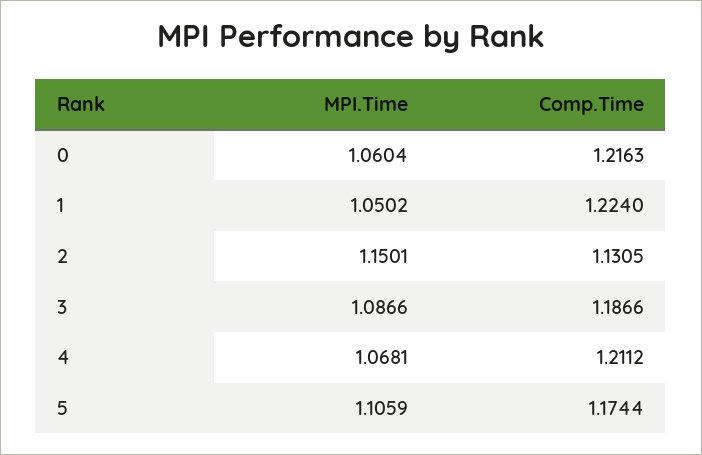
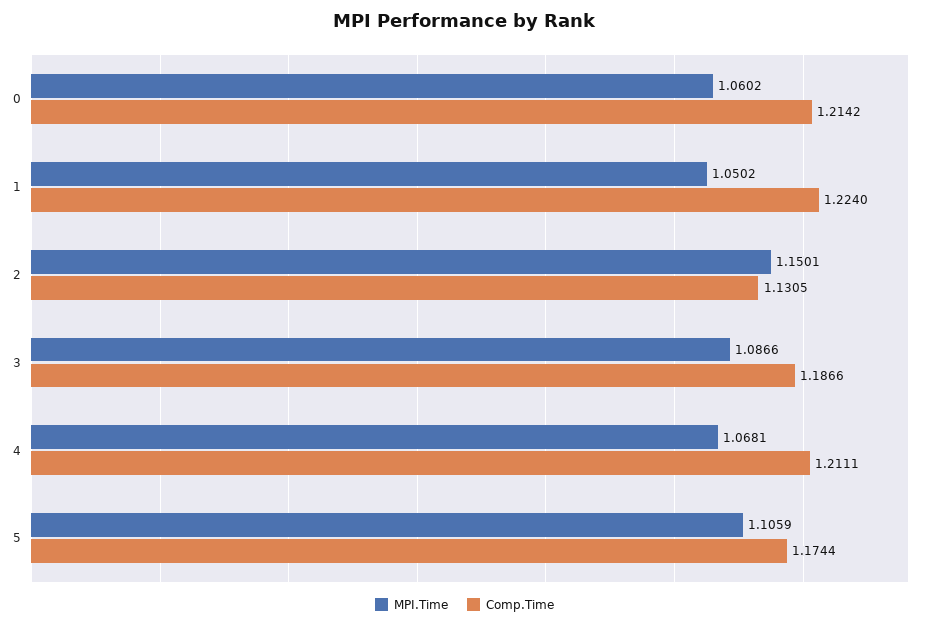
  {
    "MPI.Time": {
-     "0": 1.0604,
+     "0": 1.0602,
      "1": 1.0502,
      "2": 1.1501,
      "3": 1.0866,
      "4": 1.0681,
      "5": 1.1059
    },
    "Comp.Time": {
-     "0": 1.2163,
+     "0": 1.2142,
      "1": 1.224,
      "2": 1.1305,
      "3": 1.1866,
-     "4": 1.2112,
+     "4": 1.2111,
      "5": 1.1744
    }
  }

